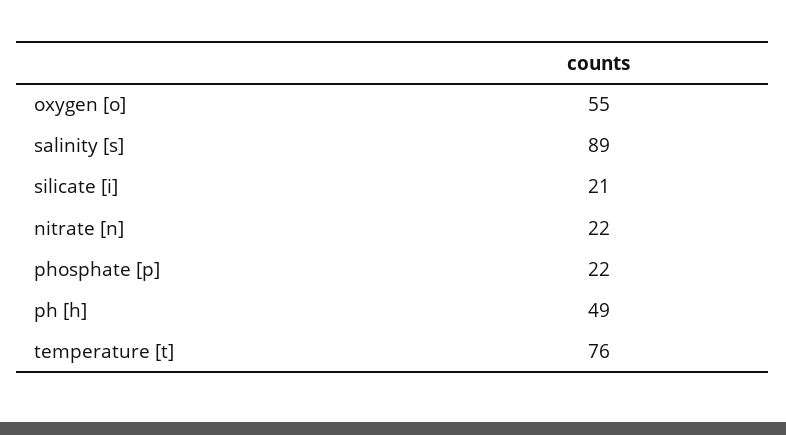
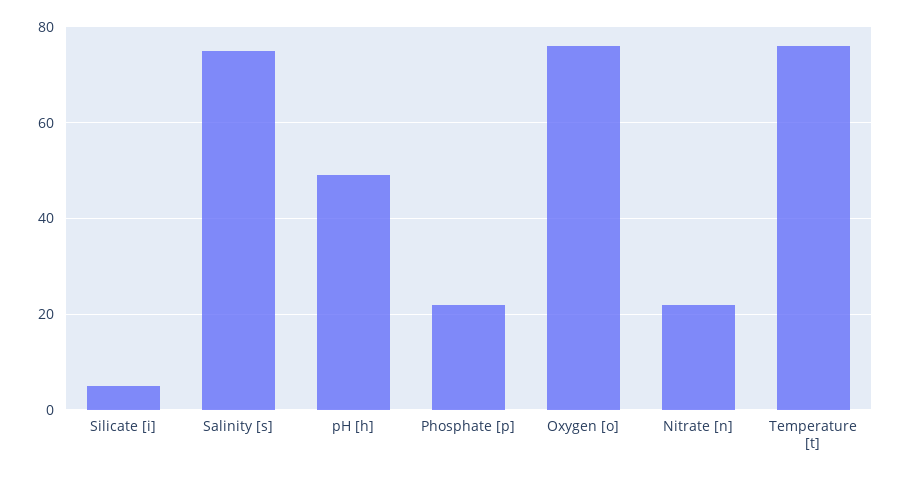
  {
-   "oxygen [o]": 55,
+   "oxygen [o]": 75,
-   "salinity [s]": 89,
+   "salinity [s]": 75,
-   "silicate [i]": 21,
+   "silicate [i]": 5,
    "nitrate [n]": 22,
    "phosphate [p]": 22,
    "ph [h]": 49,
    "temperature [t]": 76
  }

